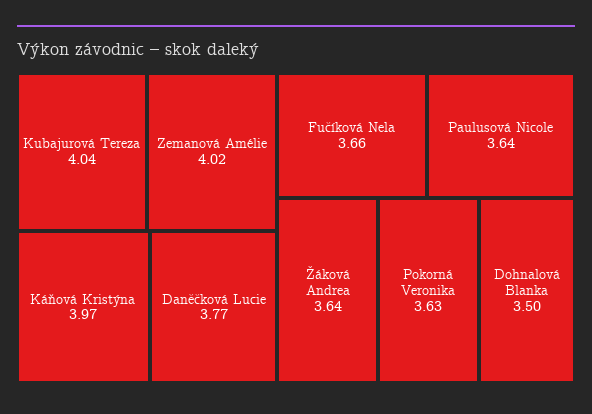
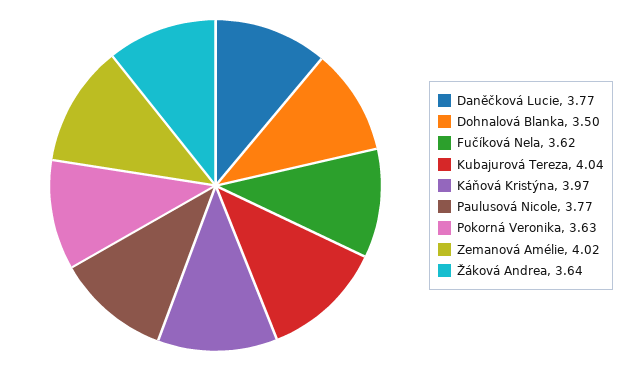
  {
    "Kubajurová Tereza": 4.04,
    "Zemanová Amélie": 4.02,
    "Káňová Kristýna": 3.97,
    "Daněčková Lucie": 3.77,
-   "Fučíková Nela": 3.66,
+   "Fučíková Nela": 3.62,
-   "Paulusová Nicole": 3.64,
+   "Paulusová Nicole": 3.77,
    "Žáková Andrea": 3.64,
    "Pokorná Veronika": 3.63,
    "Dohnalová Blanka": 3.5
  }

